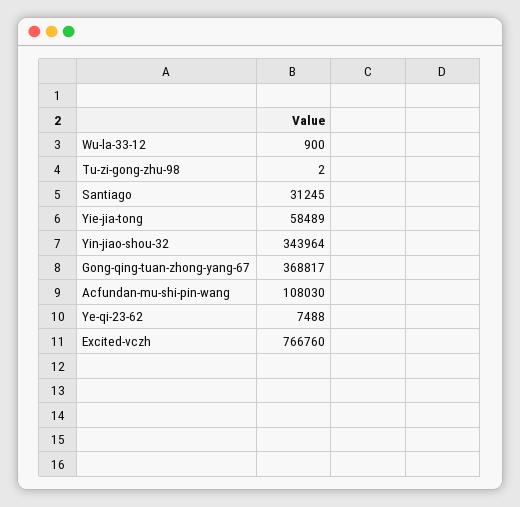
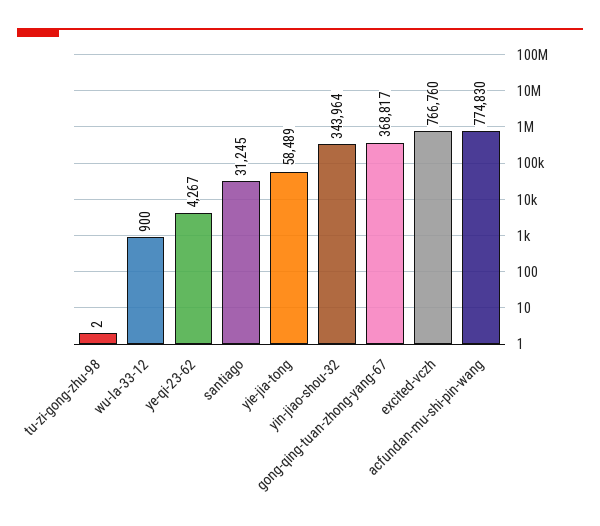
  {
    "Wu-la-33-12": 900,
    "Tu-zi-gong-zhu-98": 2,
    "Santiago": 31245,
    "Yie-jia-tong": 58489,
    "Yin-jiao-shou-32": 343964,
    "Gong-qing-tuan-zhong-yang-67": 368817,
-   "Acfundan-mu-shi-pin-wang": 108030,
+   "Acfundan-mu-shi-pin-wang": 774830,
-   "Ye-qi-23-62": 7488,
+   "Ye-qi-23-62": 4267,
    "Excited-vczh": 766760
  }

